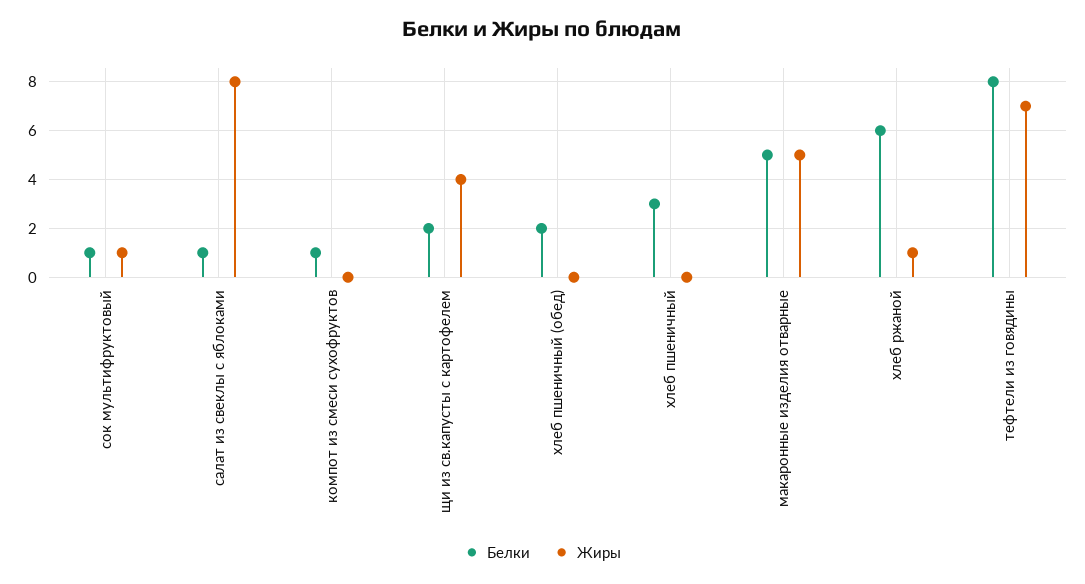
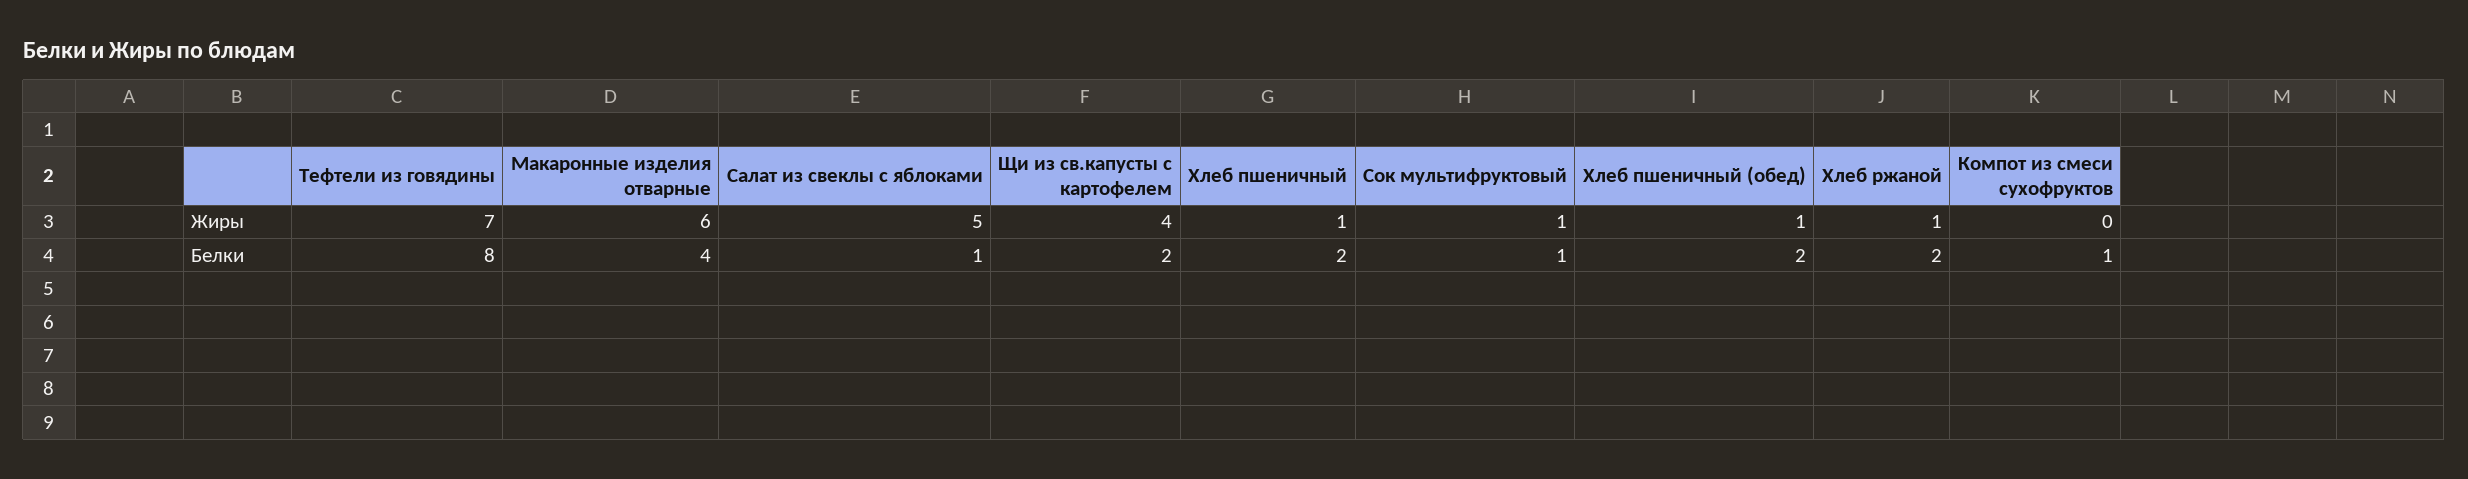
  {
    "Белки": {
      "сок мультифруктовый": 1,
      "салат из свеклы с яблоками": 1,
      "компот из смеси сухофруктов": 1,
      "щи из св.капусты с картофелем": 2,
      "хлеб пшеничный (обед)": 2,
-     "хлеб пшеничный": 3,
+     "хлеб пшеничный": 2,
-     "макаронные изделия отварные": 5,
+     "макаронные изделия отварные": 4,
-     "хлеб ржаной": 6,
+     "хлеб ржаной": 2,
      "тефтели из говядины": 8
    },
    "Жиры": {
      "сок мультифруктовый": 1,
-     "салат из свеклы с яблоками": 8,
+     "салат из свеклы с яблоками": 5,
      "компот из смеси сухофруктов": 0,
      "щи из св.капусты с картофелем": 4,
-     "хлеб пшеничный (обед)": 0,
+     "хлеб пшеничный (обед)": 1,
-     "хлеб пшеничный": 0,
+     "хлеб пшеничный": 1,
-     "макаронные изделия отварные": 5,
+     "макаронные изделия отварные": 6,
      "хлеб ржаной": 1,
      "тефтели из говядины": 7
    }
  }

